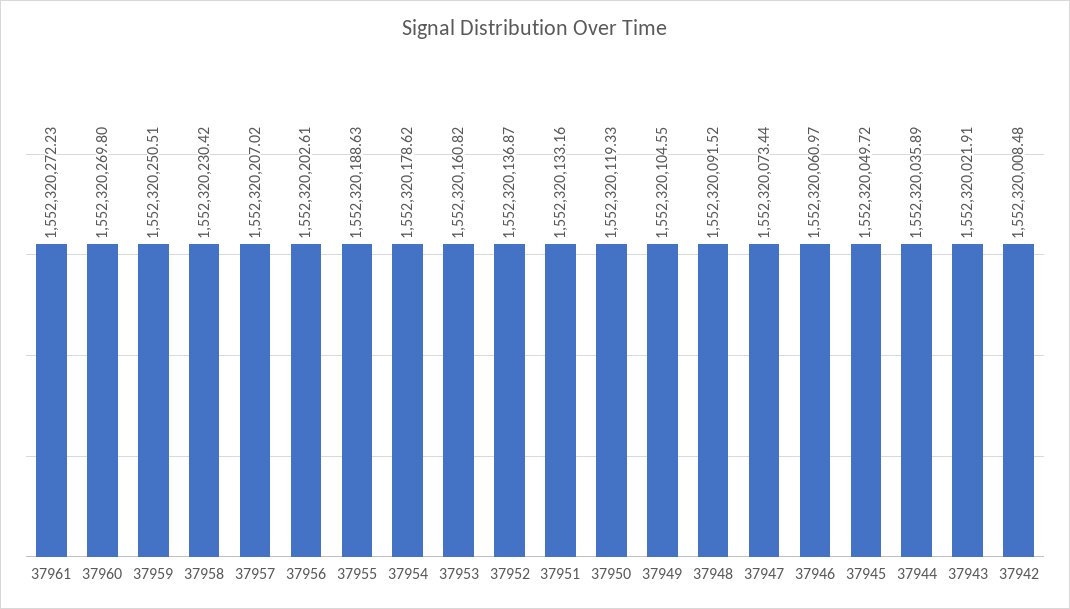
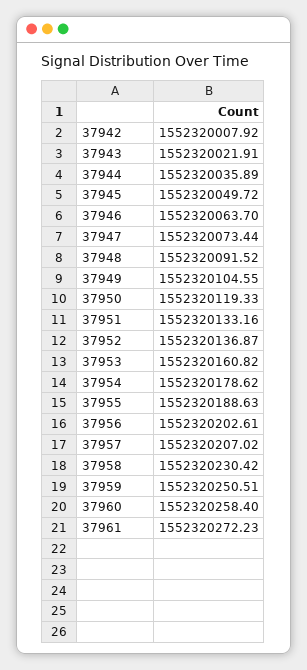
  {
    "37961": 1552320272.23,
-   "37960": 1552320269.8,
+   "37960": 1552320258.4,
    "37959": 1552320250.51,
    "37958": 1552320230.42,
    "37957": 1552320207.02,
    "37956": 1552320202.61,
    "37955": 1552320188.63,
    "37954": 1552320178.62,
    "37953": 1552320160.82,
    "37952": 1552320136.87,
    "37951": 1552320133.16,
    "37950": 1552320119.33,
    "37949": 1552320104.55,
    "37948": 1552320091.52,
    "37947": 1552320073.44,
-   "37946": 1552320060.97,
+   "37946": 1552320063.7,
    "37945": 1552320049.72,
    "37944": 1552320035.89,
    "37943": 1552320021.91,
-   "37942": 1552320008.48
+   "37942": 1552320007.92
  }

